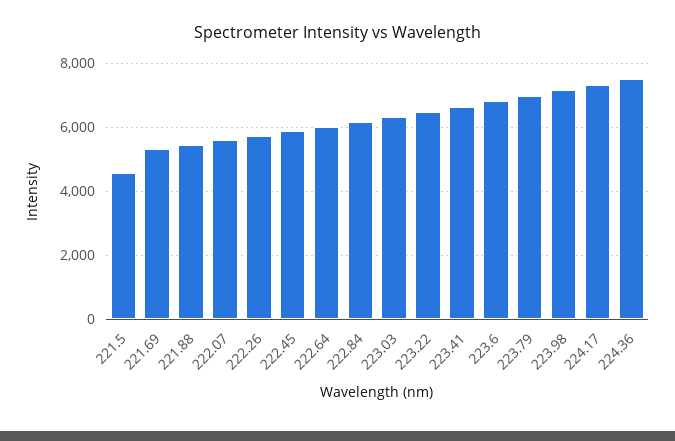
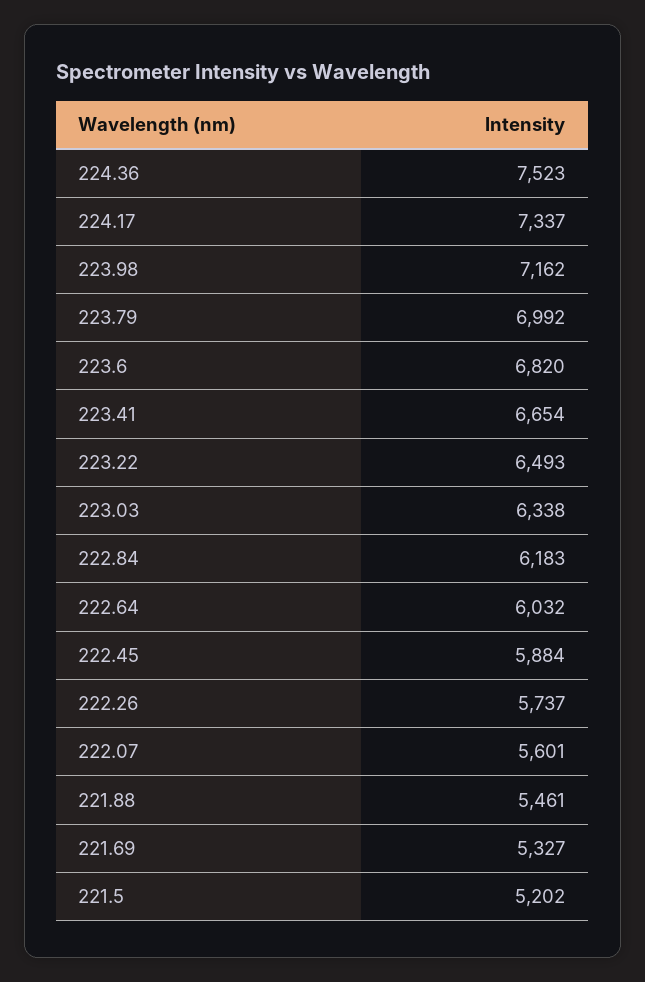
  {
-   "221.5": 4600,
+   "221.5": 5202,
    "221.69": 5327,
    "221.88": 5461,
    "222.07": 5601,
    "222.26": 5737,
    "222.45": 5884,
    "222.64": 6032,
    "222.84": 6183,
    "223.03": 6338,
    "223.22": 6493,
    "223.41": 6654,
    "223.6": 6820,
    "223.79": 6992,
    "223.98": 7162,
    "224.17": 7337,
    "224.36": 7523
  }

